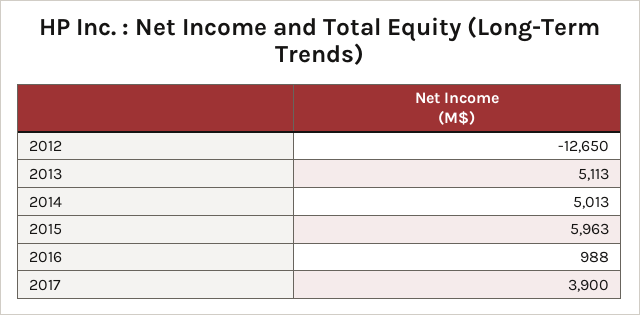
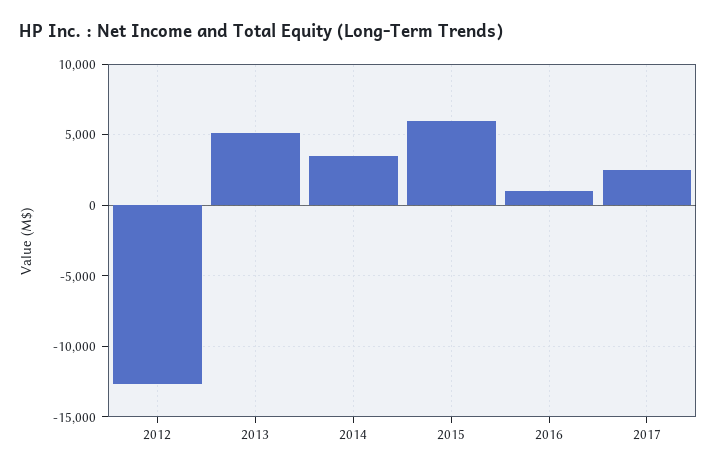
  {
    "2012": -12650,
    "2013": 5113,
-   "2014": 5013,
+   "2014": 3500,
    "2015": 5963,
    "2016": 988,
-   "2017": 3900
+   "2017": 2500
  }

